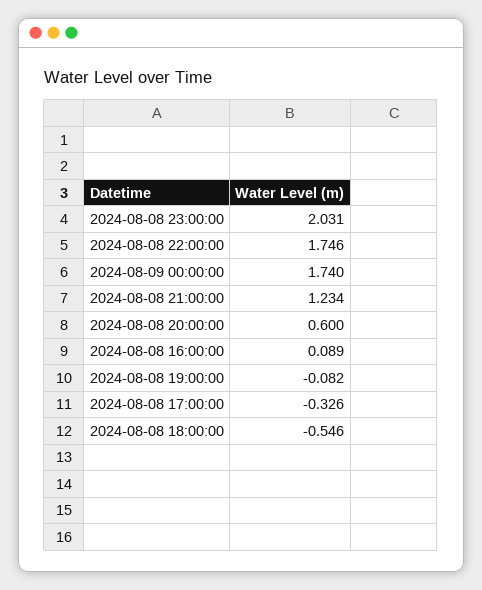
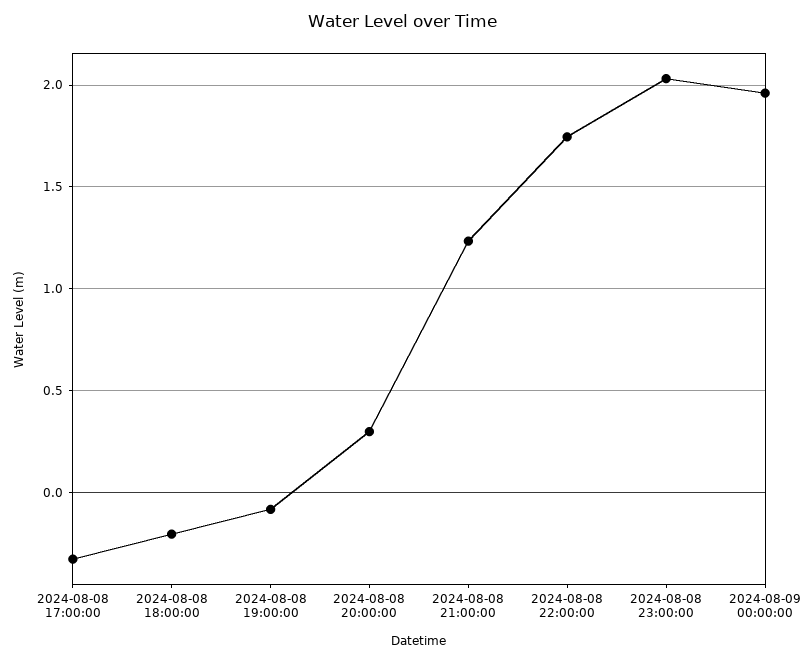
  {
    "2024-08-08 23:00:00": 2.031,
    "2024-08-08 22:00:00": 1.746,
-   "2024-08-09 00:00:00": 1.74,
+   "2024-08-09 00:00:00": 1.95,
    "2024-08-08 21:00:00": 1.234,
-   "2024-08-08 20:00:00": 0.6,
+   "2024-08-08 20:00:00": 0.3,
-   "2024-08-08 16:00:00": 0.089,
    "2024-08-08 19:00:00": -0.082,
    "2024-08-08 17:00:00": -0.326,
-   "2024-08-08 18:00:00": -0.546
+   "2024-08-08 18:00:00": -0.2
  }

